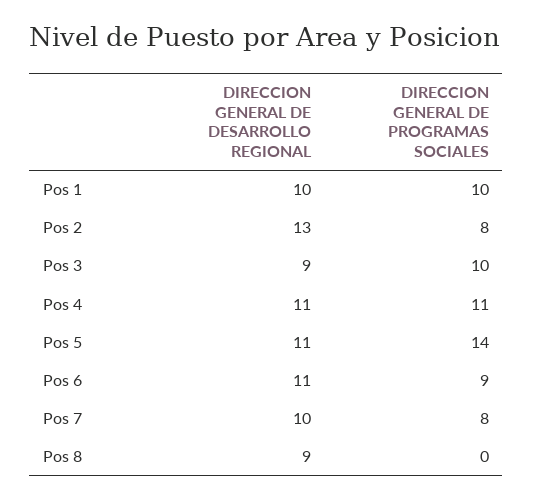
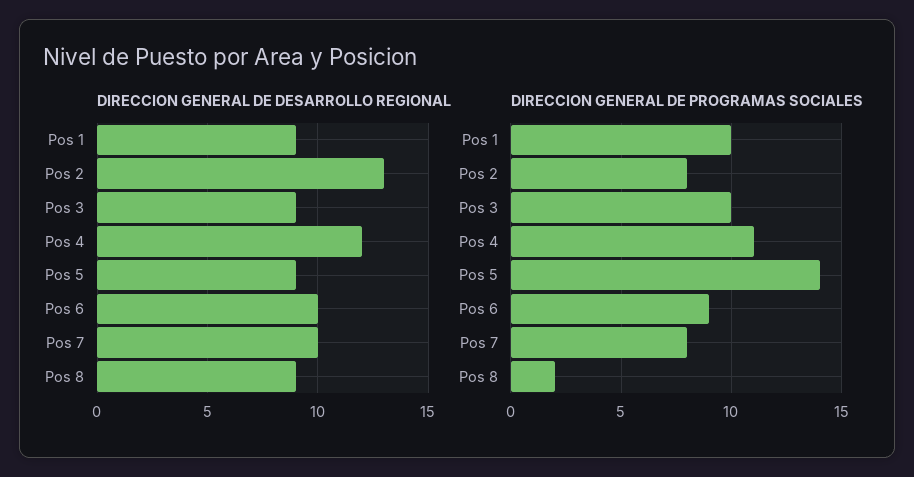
  {
    "DIRECCION GENERAL DE DESARROLLO REGIONAL": {
-     "Pos 1": 10,
+     "Pos 1": 9,
      "Pos 2": 13,
      "Pos 3": 9,
-     "Pos 4": 11,
+     "Pos 4": 12,
-     "Pos 5": 11,
+     "Pos 5": 9,
-     "Pos 6": 11,
+     "Pos 6": 10,
      "Pos 7": 10,
      "Pos 8": 9
    },
    "DIRECCION GENERAL DE PROGRAMAS SOCIALES": {
      "Pos 1": 10,
      "Pos 2": 8,
      "Pos 3": 10,
      "Pos 4": 11,
      "Pos 5": 14,
      "Pos 6": 9,
      "Pos 7": 8,
-     "Pos 8": 0
+     "Pos 8": 2
    }
  }

